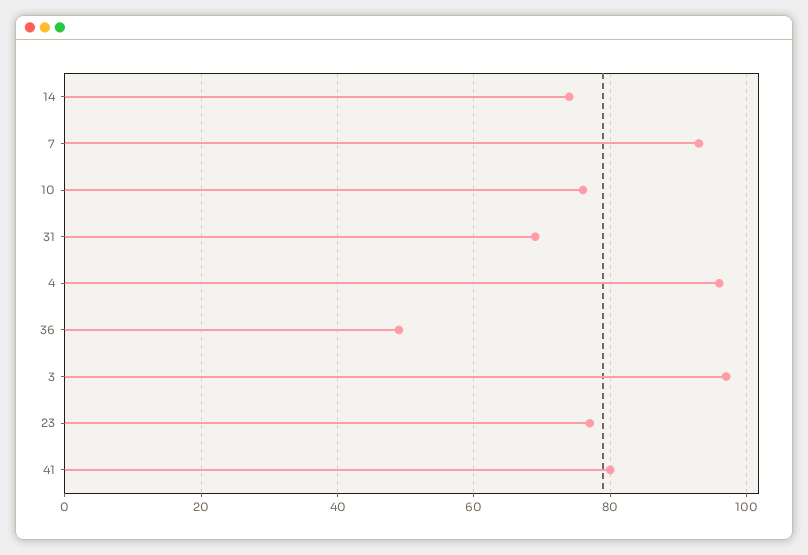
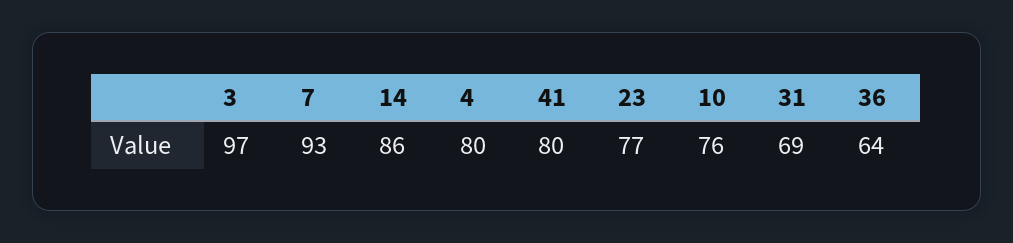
  {
-   "14": 75,
+   "14": 86,
    "7": 93,
    "10": 76,
    "31": 69,
-   "4": 95,
+   "4": 80,
-   "36": 50,
+   "36": 64,
    "3": 97,
    "23": 77,
    "41": 80
  }

